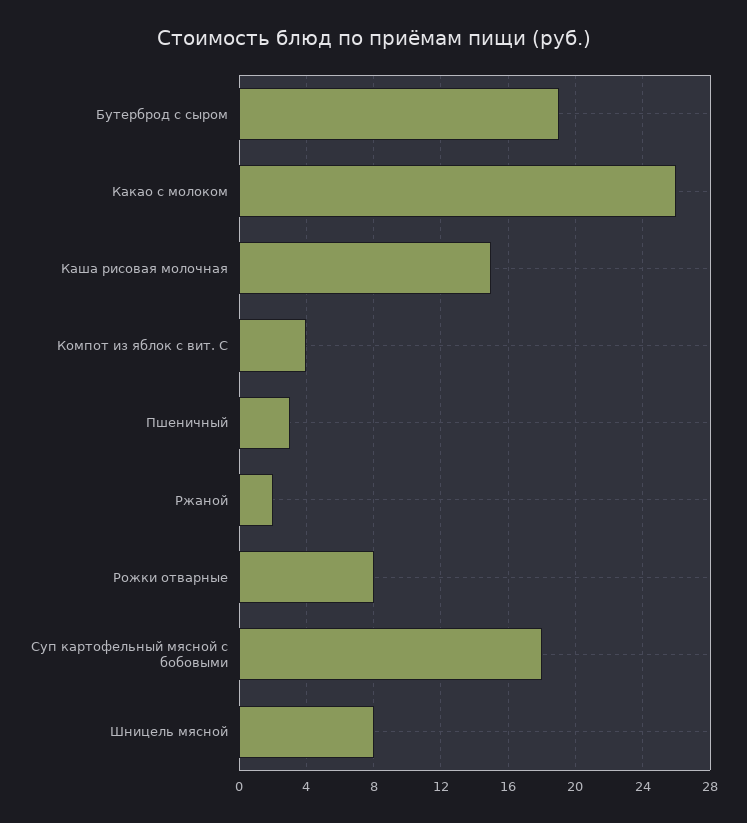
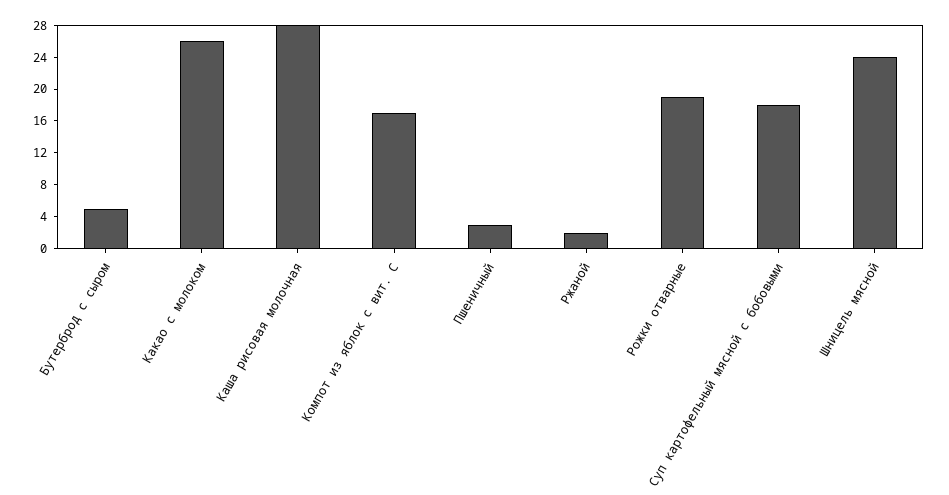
  {
-   "Бутерброд с сыром": 19,
+   "Бутерброд с сыром": 4,
    "Какао с молоком": 26,
-   "Каша рисовая молочная": 15,
+   "Каша рисовая молочная": 28,
-   "Компот из яблок с вит. С": 4,
+   "Компот из яблок с вит. С": 16,
    "Пшеничный": 3,
    "Ржаной": 2,
-   "Рожки отварные": 8,
+   "Рожки отварные": 20,
    "Суп картофельный мясной с бобовыми": 18,
-   "Шницель мясной": 8
+   "Шницель мясной": 24
  }

